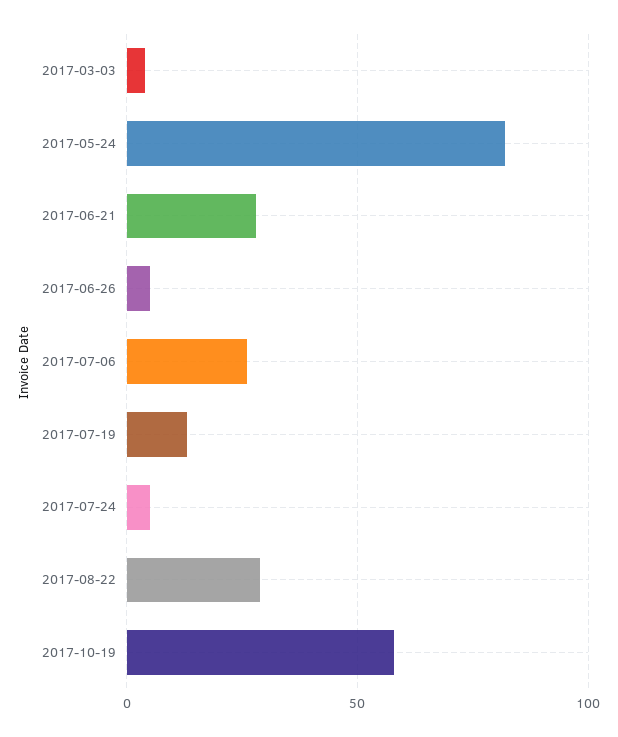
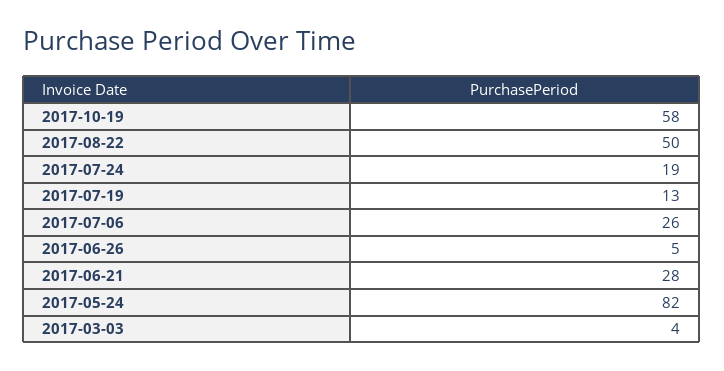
  {
    "2017-03-03": 4,
    "2017-05-24": 82,
    "2017-06-21": 28,
    "2017-06-26": 5,
    "2017-07-06": 26,
    "2017-07-19": 13,
-   "2017-07-24": 5,
+   "2017-07-24": 19,
-   "2017-08-22": 30,
+   "2017-08-22": 50,
    "2017-10-19": 58
  }

